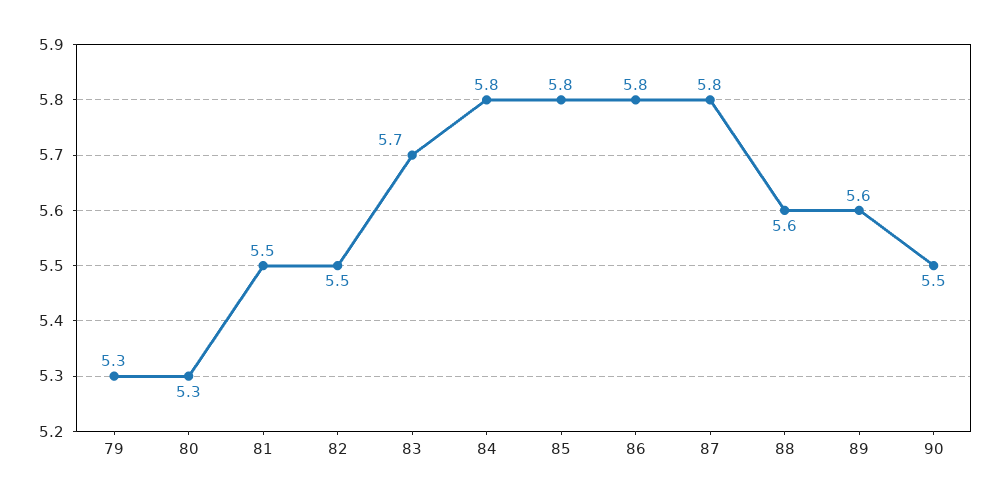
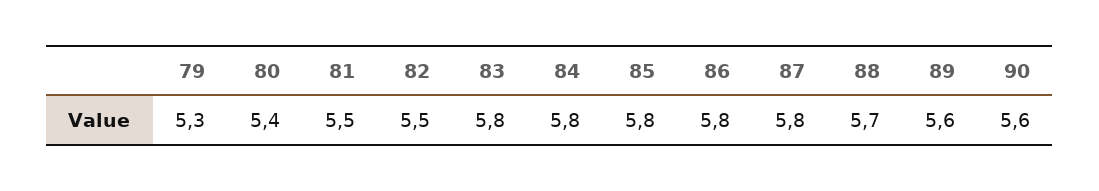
  {
    "79": 5.3,
-   "80": 5.3,
+   "80": 5.4,
    "81": 5.5,
    "82": 5.5,
-   "83": 5.7,
+   "83": 5.8,
    "84": 5.8,
    "85": 5.8,
    "86": 5.8,
    "87": 5.8,
-   "88": 5.6,
+   "88": 5.7,
    "89": 5.6,
-   "90": 5.5
+   "90": 5.6
  }

